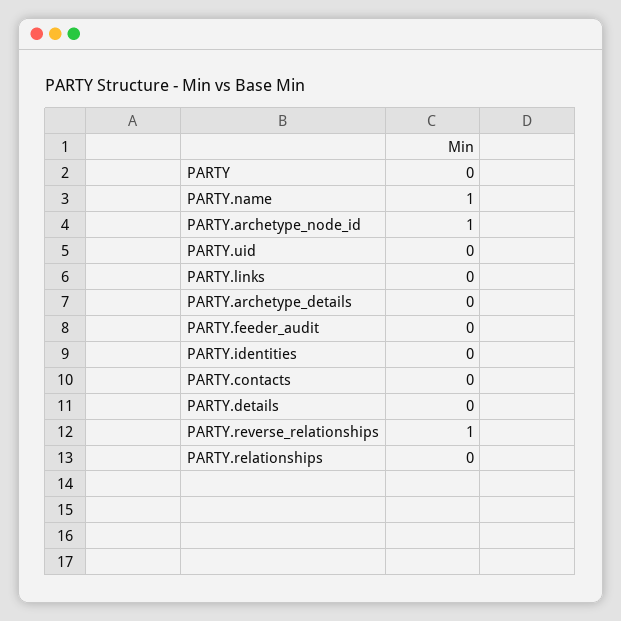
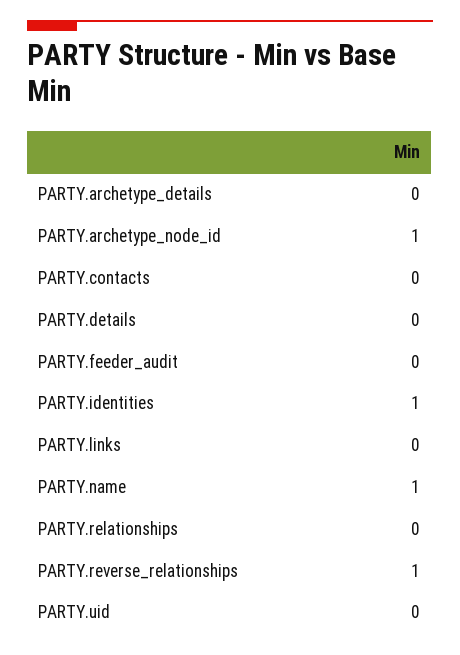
  {
-   "PARTY": 0,
    "PARTY.name": 1,
    "PARTY.archetype_node_id": 1,
    "PARTY.uid": 0,
    "PARTY.links": 0,
    "PARTY.archetype_details": 0,
    "PARTY.feeder_audit": 0,
-   "PARTY.identities": 0,
+   "PARTY.identities": 1,
    "PARTY.contacts": 0,
    "PARTY.details": 0,
    "PARTY.reverse_relationships": 1,
    "PARTY.relationships": 0
  }

